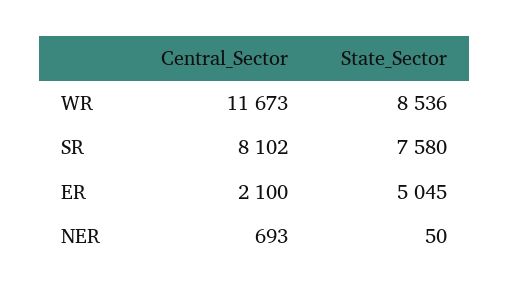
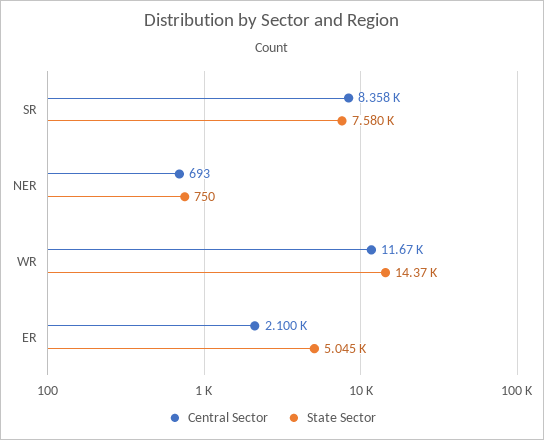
  {
    "Central_Sector": {
      "WR": 11673,
-     "SR": 8102,
+     "SR": 8358,
      "ER": 2100,
      "NER": 693
    },
    "State_Sector": {
-     "WR": 8536,
+     "WR": 14370,
      "SR": 7580,
      "ER": 5045,
-     "NER": 50
+     "NER": 750
    }
  }

